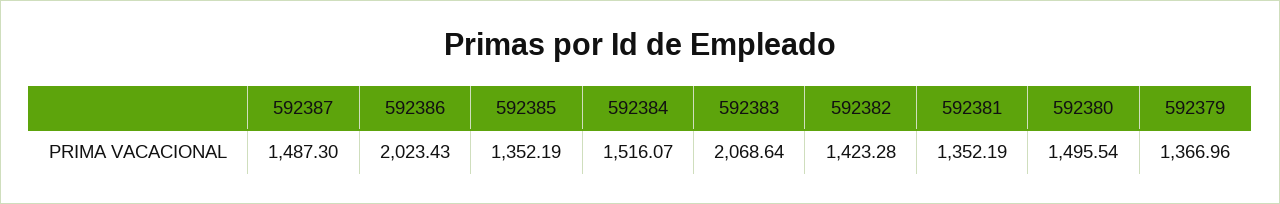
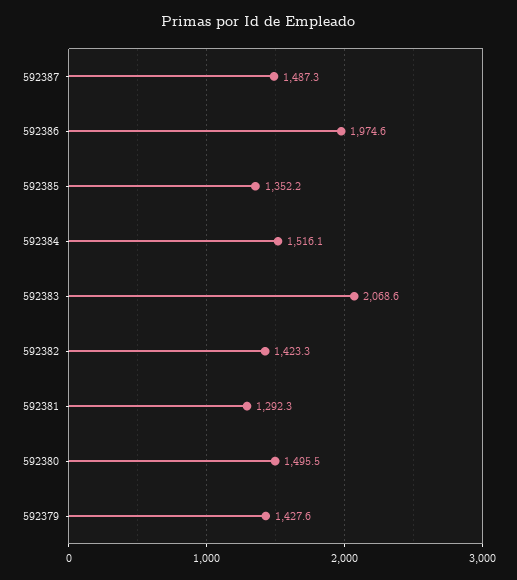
  {
    "592387": 1487.3,
-   "592386": 2023.43,
+   "592386": 1974.6,
    "592385": 1352.19,
    "592384": 1516.07,
    "592383": 2068.64,
    "592382": 1423.28,
-   "592381": 1352.19,
+   "592381": 1292.3,
    "592380": 1495.54,
-   "592379": 1366.96
+   "592379": 1427.6
  }

